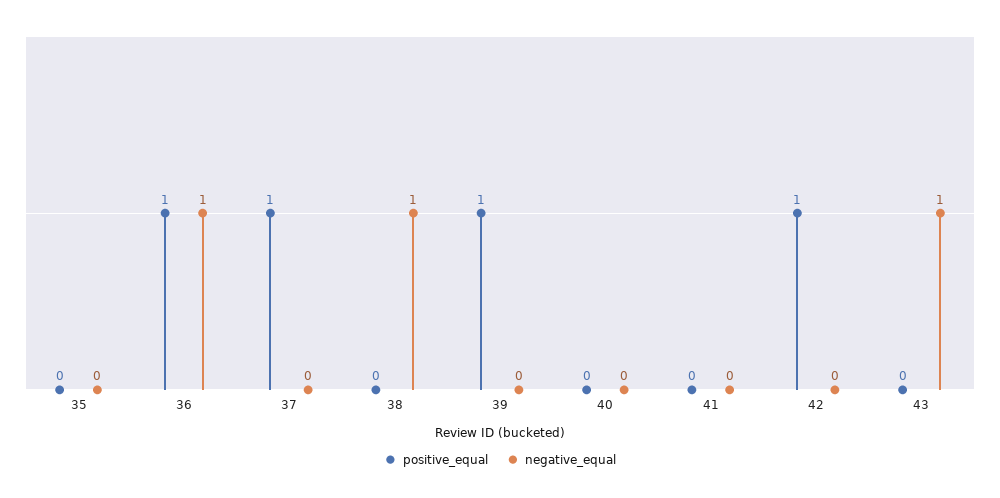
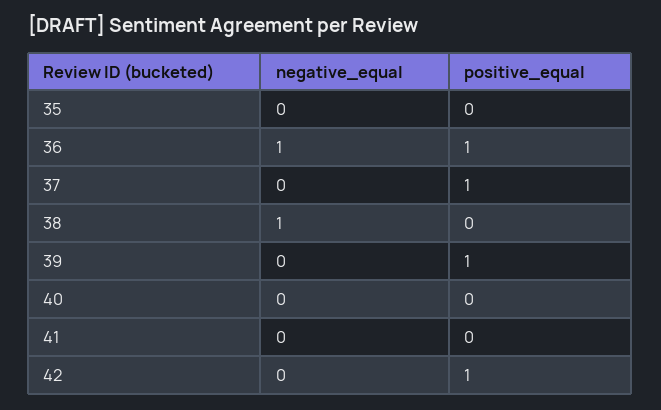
  {
    "positive_equal": {
      "35": 0,
      "36": 1,
      "37": 1,
      "38": 0,
      "39": 1,
      "40": 0,
      "41": 0,
-     "42": 1,
+     "42": 1
-     "43": 0
    },
    "negative_equal": {
      "35": 0,
      "36": 1,
      "37": 0,
      "38": 1,
      "39": 0,
      "40": 0,
      "41": 0,
-     "42": 0,
+     "42": 0
-     "43": 1
    }
  }

